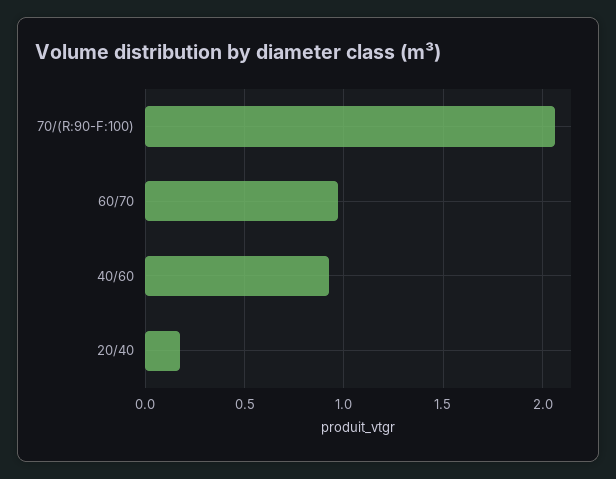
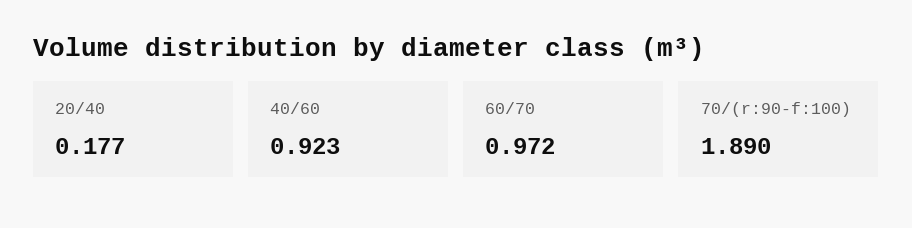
  {
-   "70/(R:90-F:100)": 2.05,
+   "70/(R:90-F:100)": 1.89,
    "60/70": 0.972,
    "40/60": 0.923,
    "20/40": 0.177
  }

